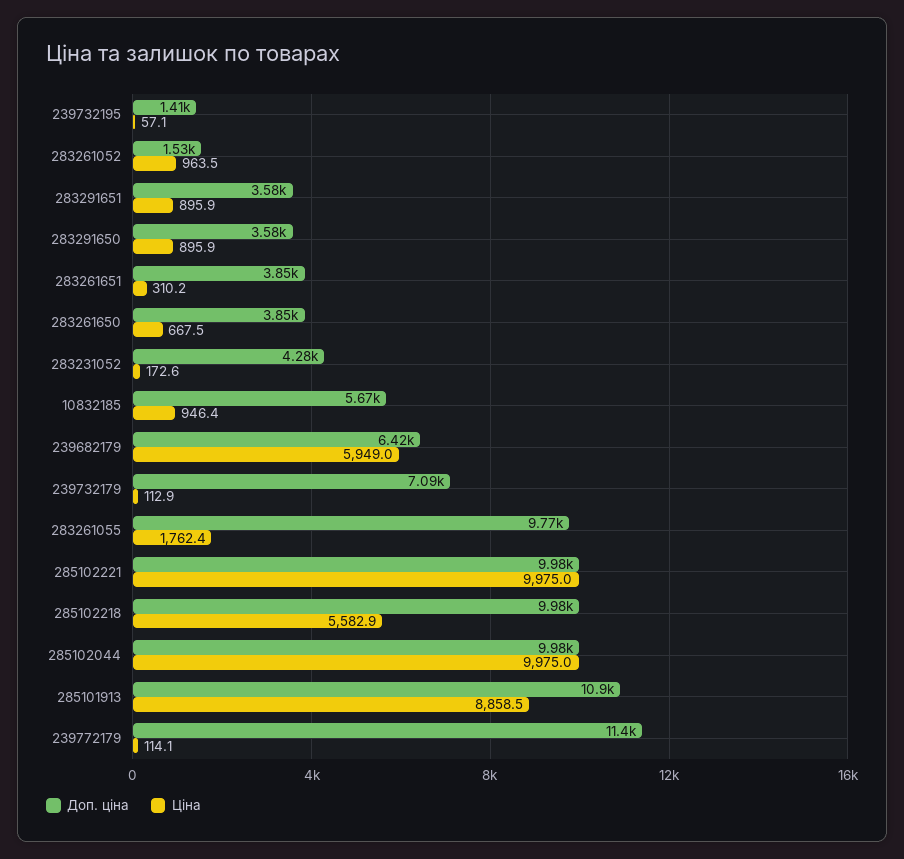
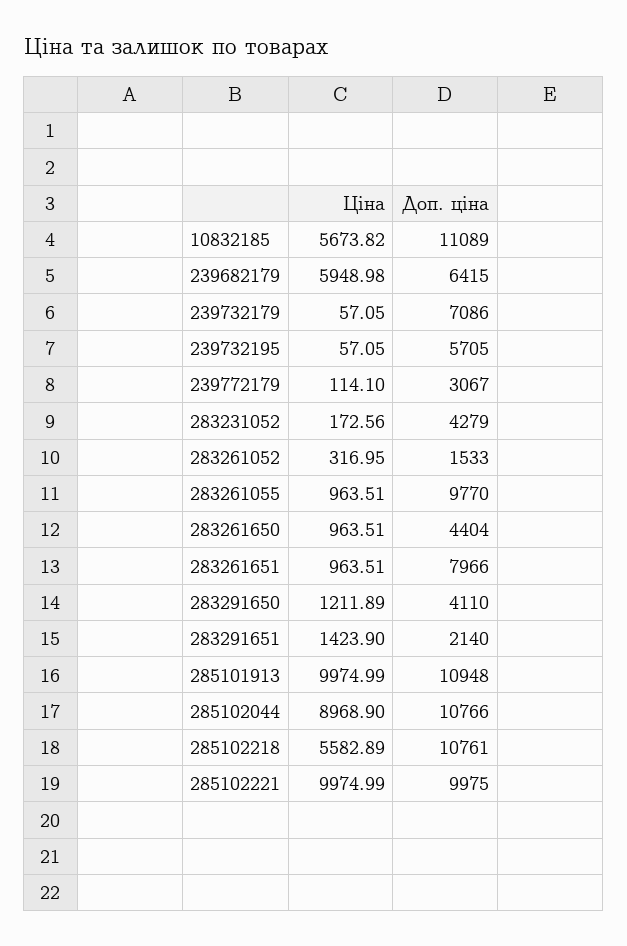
  {
    "Доп. ціна": {
-     "239732195": 1410,
+     "239732195": 5705,
      "283261052": 1533,
-     "283291651": 3580,
+     "283291651": 2140,
-     "283291650": 3580,
+     "283291650": 4110,
-     "283261651": 3850,
+     "283261651": 7966,
-     "283261650": 3850,
+     "283261650": 4404,
      "283231052": 4279,
-     "10832185": 5670,
+     "10832185": 11089,
      "239682179": 6415,
      "239732179": 7086,
      "283261055": 9770,
      "285102221": 9975,
-     "285102218": 9980,
+     "285102218": 10761,
-     "285102044": 9980,
+     "285102044": 10766,
      "285101913": 10948,
-     "239772179": 11400
+     "239772179": 3067
    },
    "Ціна": {
      "239732195": 57.05,
-     "283261052": 963.5,
+     "283261052": 316.95,
-     "283291651": 895.9,
+     "283291651": 1423.9,
-     "283291650": 895.9,
+     "283291650": 1211.89,
-     "283261651": 310.2,
+     "283261651": 963.51,
-     "283261650": 667.5,
+     "283261650": 963.51,
      "283231052": 172.56,
-     "10832185": 946.4,
+     "10832185": 5673.82,
      "239682179": 5948.98,
-     "239732179": 112.9,
+     "239732179": 57.05,
-     "283261055": 1762.4,
+     "283261055": 963.51,
      "285102221": 9974.99,
      "285102218": 5582.89,
-     "285102044": 9975,
+     "285102044": 8968.9,
-     "285101913": 8858.5,
+     "285101913": 9974.99,
      "239772179": 114.1
    }
  }

